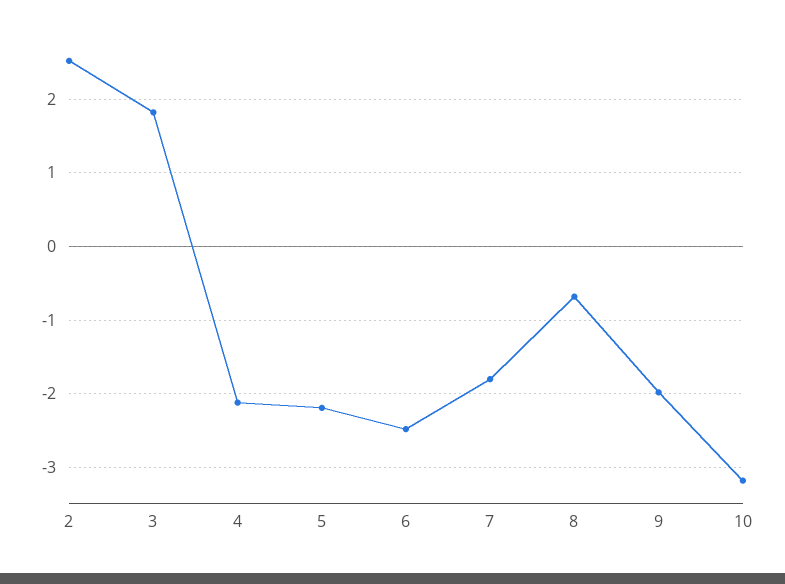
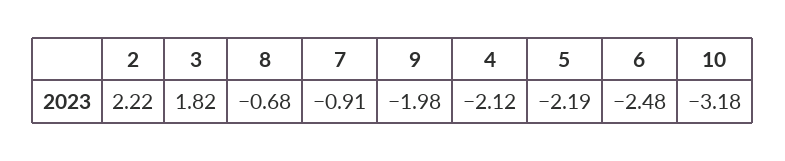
  {
-   "2": 2.5,
+   "2": 2.22,
    "3": 1.82,
    "4": -2.12,
    "5": -2.19,
    "6": -2.48,
-   "7": -1.8,
+   "7": -0.91,
    "8": -0.68,
    "9": -1.98,
    "10": -3.18
  }

